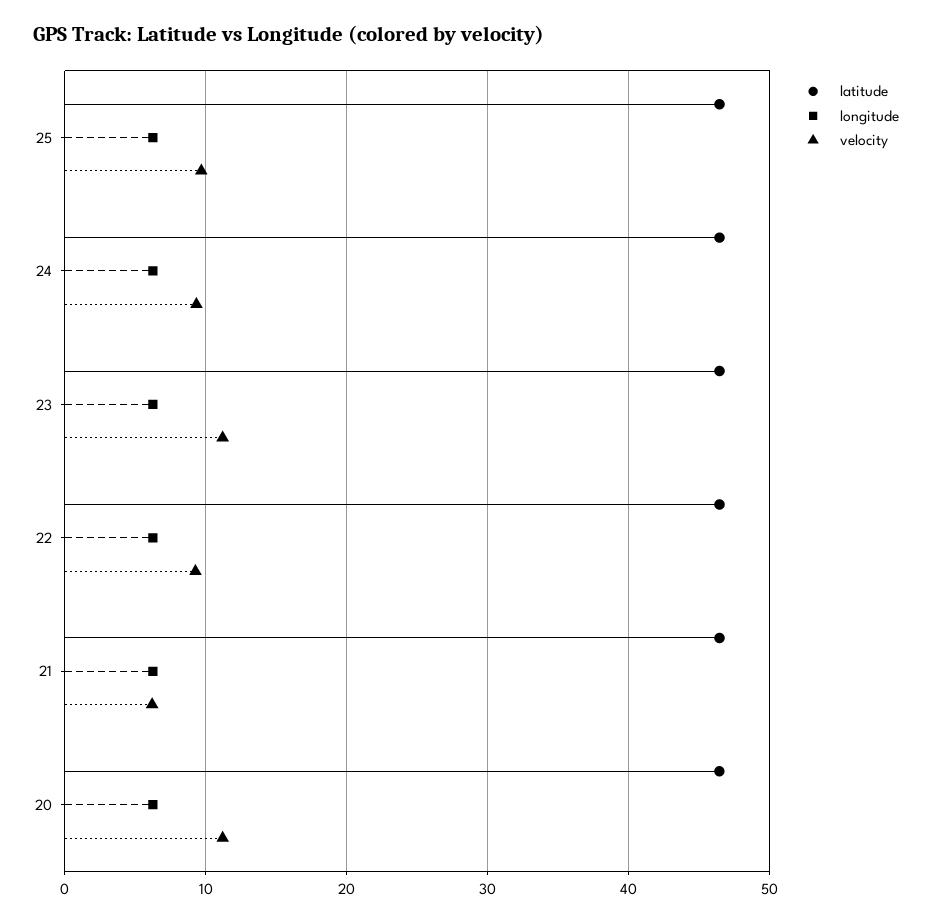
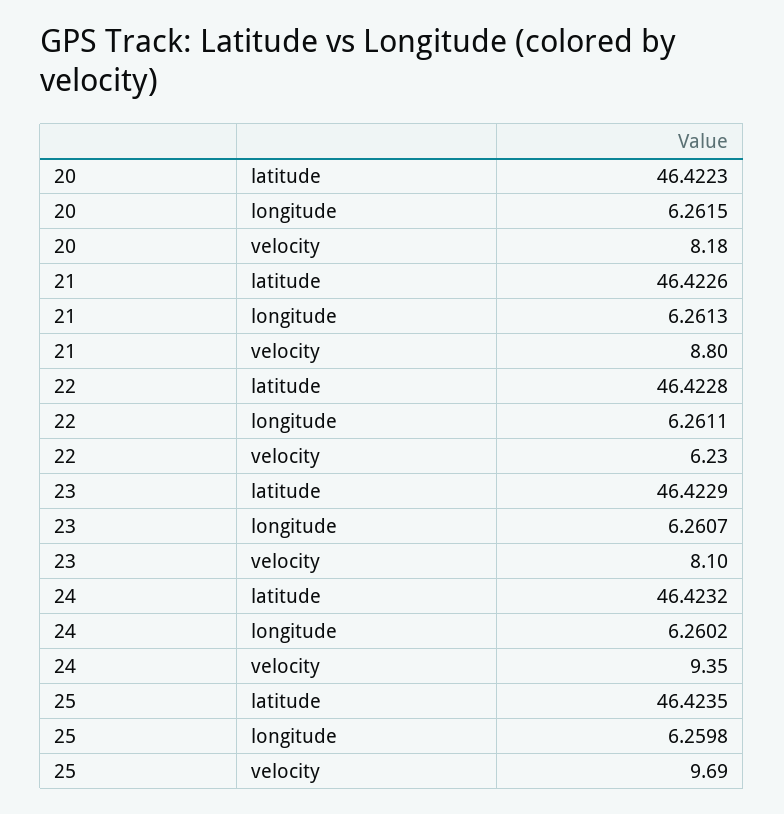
  {
    "latitude": {
      "25": 46.4235,
      "24": 46.4232,
      "23": 46.4229,
      "22": 46.4228,
      "21": 46.4226,
      "20": 46.4223
    },
    "longitude": {
      "25": 6.2598,
      "24": 6.2602,
      "23": 6.2607,
      "22": 6.2611,
      "21": 6.2613,
      "20": 6.2615
    },
    "velocity": {
      "25": 9.69,
      "24": 9.35,
-     "23": 11,
+     "23": 8.1,
-     "22": 9,
+     "22": 6.23,
-     "21": 6,
+     "21": 8.8,
-     "20": 11
+     "20": 8.18
    }
  }

